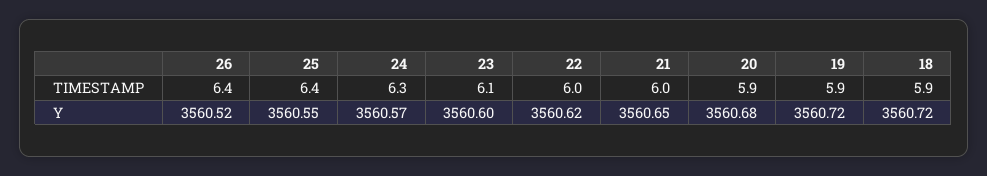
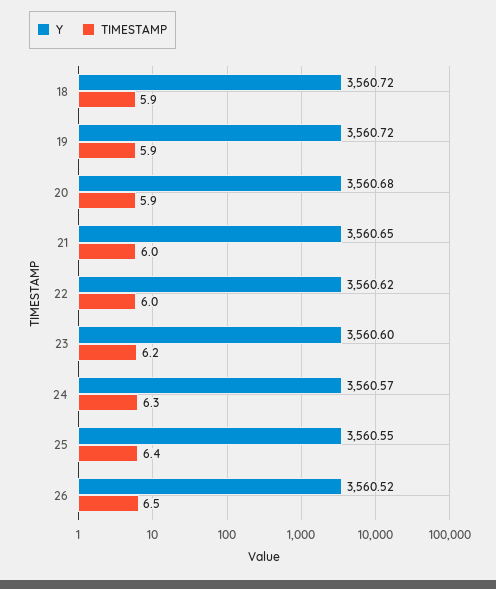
  {
    "TIMESTAMP": {
-     "26": 6.4,
+     "26": 6.5,
      "25": 6.4,
      "24": 6.3,
-     "23": 6.1,
+     "23": 6.2,
      "22": 6,
      "21": 6,
      "20": 5.9,
      "19": 5.9,
      "18": 5.9
    },
    "Y": {
      "26": 3560.52,
      "25": 3560.55,
      "24": 3560.57,
      "23": 3560.6,
      "22": 3560.62,
      "21": 3560.65,
      "20": 3560.68,
      "19": 3560.72,
      "18": 3560.72
    }
  }

